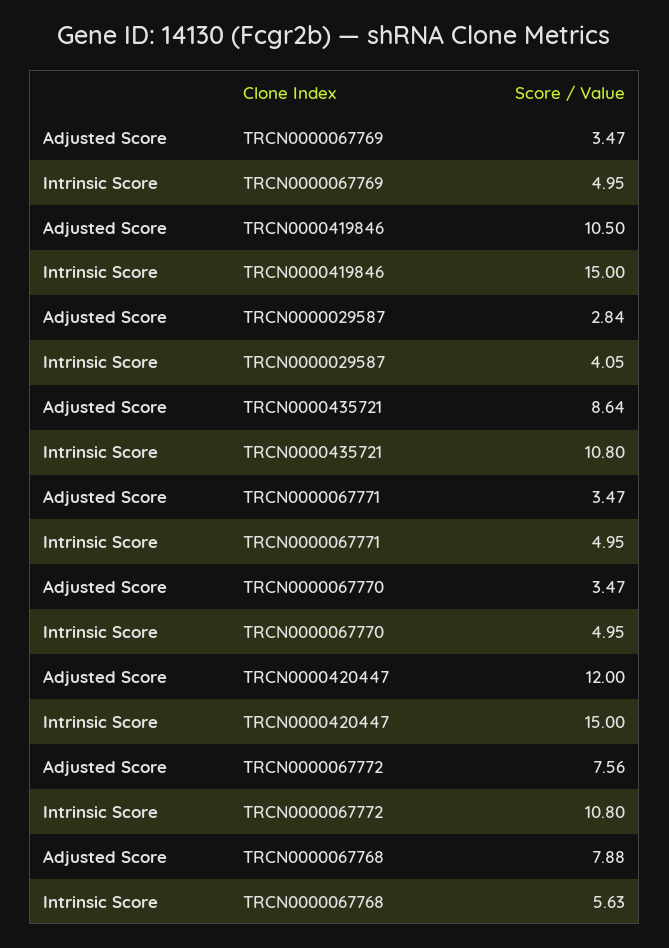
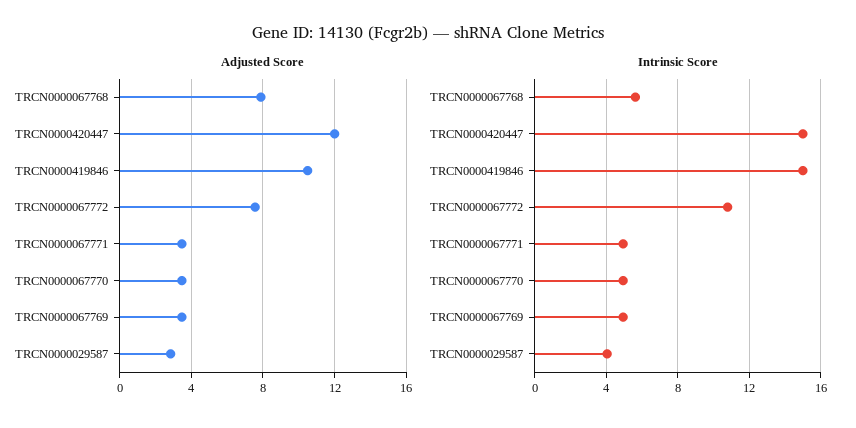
  {
    "Adjusted Score": {
      "TRCN0000067769": 3.47,
      "TRCN0000419846": 10.5,
      "TRCN0000029587": 2.84,
-     "TRCN0000435721": 8.64,
      "TRCN0000067771": 3.47,
      "TRCN0000067770": 3.47,
      "TRCN0000420447": 12,
      "TRCN0000067772": 7.56,
      "TRCN0000067768": 7.88
    },
    "Intrinsic Score": {
      "TRCN0000067769": 4.95,
      "TRCN0000419846": 15,
      "TRCN0000029587": 4.05,
-     "TRCN0000435721": 10.8,
      "TRCN0000067771": 4.95,
      "TRCN0000067770": 4.95,
      "TRCN0000420447": 15,
      "TRCN0000067772": 10.8,
      "TRCN0000067768": 5.63
    }
  }

